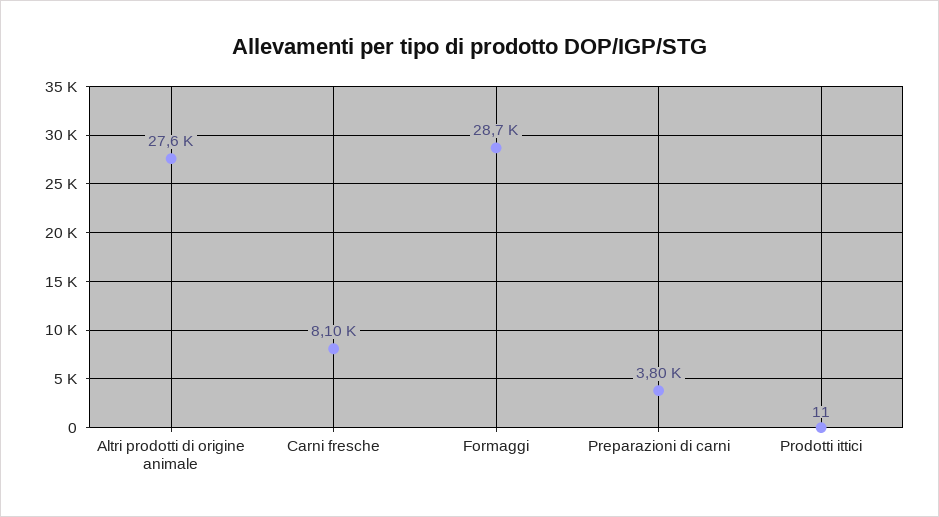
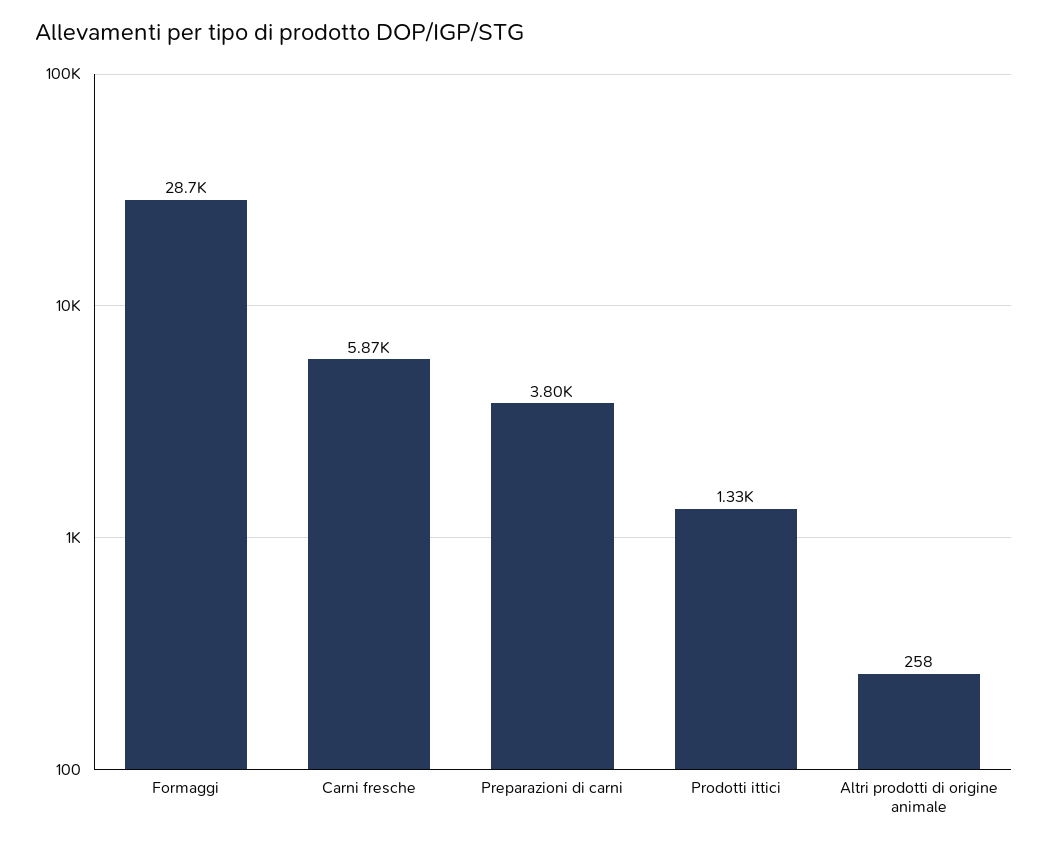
  {
-   "Altri prodotti di origine animale": 27600,
+   "Altri prodotti di origine animale": 258,
-   "Carni fresche": 8100,
+   "Carni fresche": 5870,
    "Formaggi": 28700,
    "Preparazioni di carni": 3800,
-   "Prodotti ittici": 11
+   "Prodotti ittici": 1330
  }

